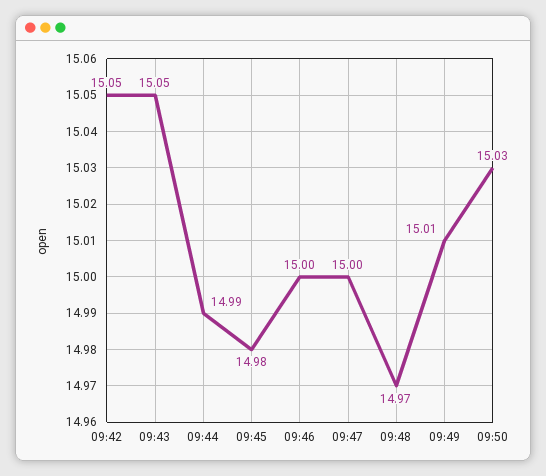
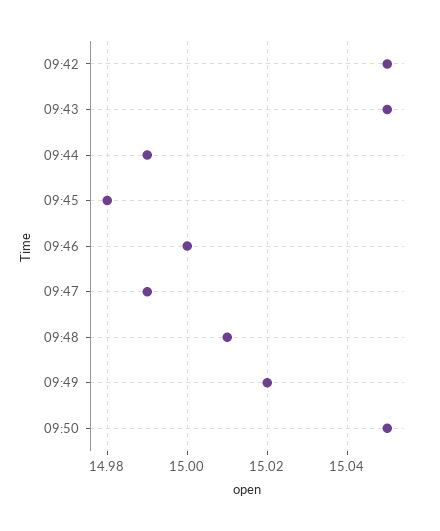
  {
    "09:42": 15.05,
    "09:43": 15.05,
    "09:44": 14.99,
    "09:45": 14.98,
    "09:46": 15,
-   "09:47": 15,
+   "09:47": 14.99,
-   "09:48": 14.97,
+   "09:48": 15.01,
-   "09:49": 15.01,
+   "09:49": 15.02,
-   "09:50": 15.03
+   "09:50": 15.05
  }

